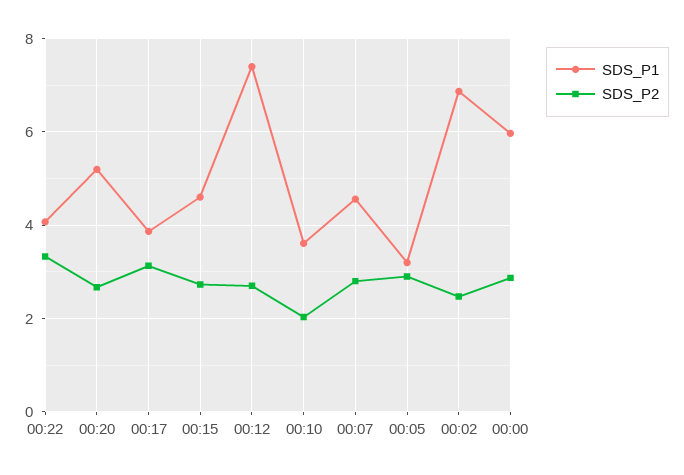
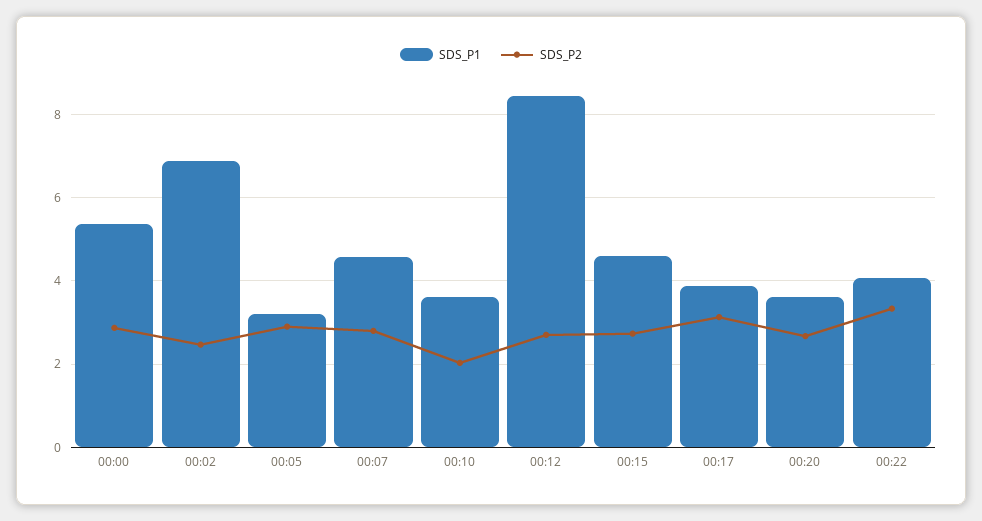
  {
    "SDS_P1": {
      "00:22": 4,
-     "00:20": 5.2,
+     "00:20": 3.6,
      "00:17": 3.8,
      "00:15": 4.6,
-     "00:12": 7.4,
+     "00:12": 8.4,
      "00:10": 3.6,
      "00:07": 4.6,
      "00:05": 3.2,
      "00:02": 6.8,
-     "00:00": 6
+     "00:00": 5.4
    },
    "SDS_P2": {
      "00:22": 3.4,
      "00:20": 2.6,
      "00:17": 3.2,
      "00:15": 2.8,
      "00:12": 2.8,
      "00:10": 2,
      "00:07": 2.8,
      "00:05": 3,
      "00:02": 2.4,
      "00:00": 2.8
    }
  }

